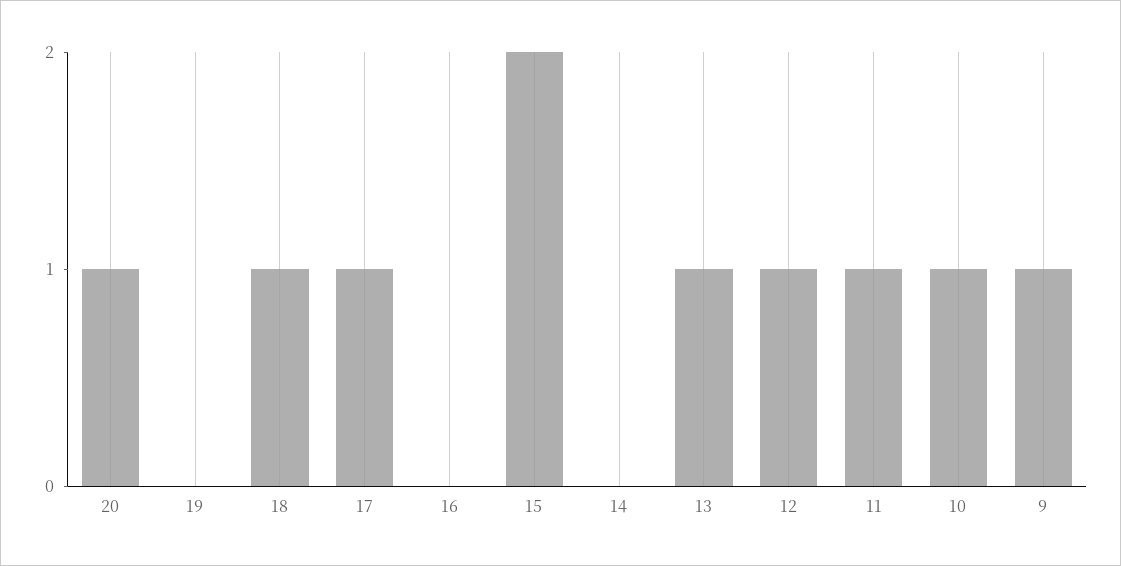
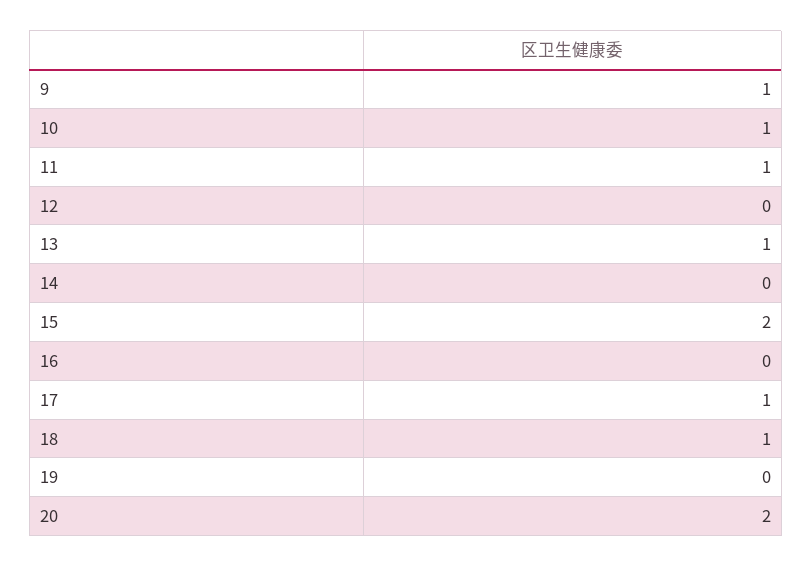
  {
-   "20": 1,
+   "20": 2,
    "19": 0,
    "18": 1,
    "17": 1,
    "16": 0,
    "15": 2,
    "14": 0,
    "13": 1,
-   "12": 1,
+   "12": 0,
    "11": 1,
    "10": 1,
    "9": 1
  }

